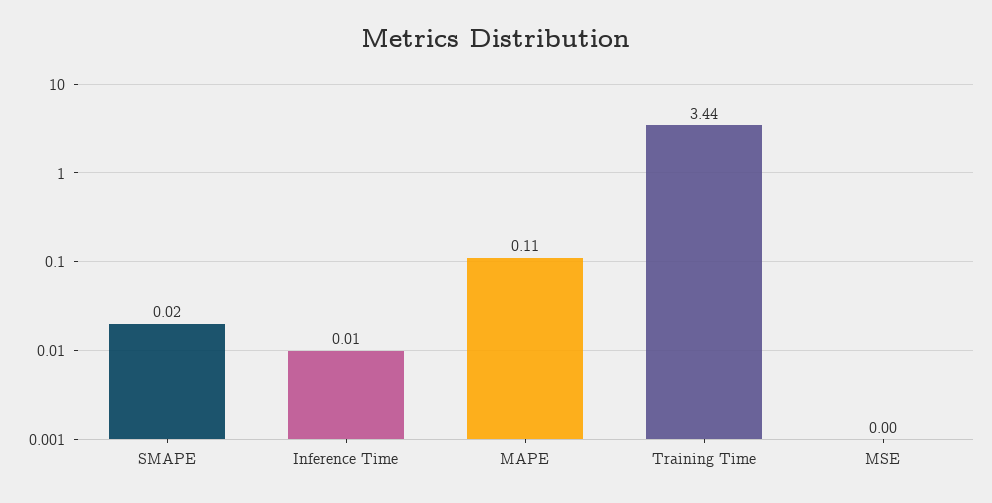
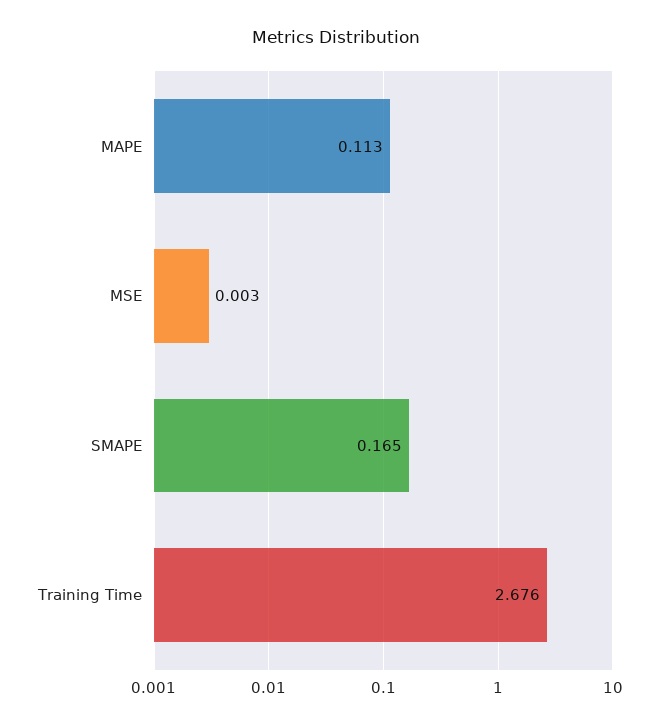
  {
-   "SMAPE": 0.02,
+   "SMAPE": 0.165,
-   "Inference Time": 0.01,
    "MAPE": 0.113,
-   "Training Time": 3.44,
+   "Training Time": 2.676,
    "MSE": 0.003
  }

